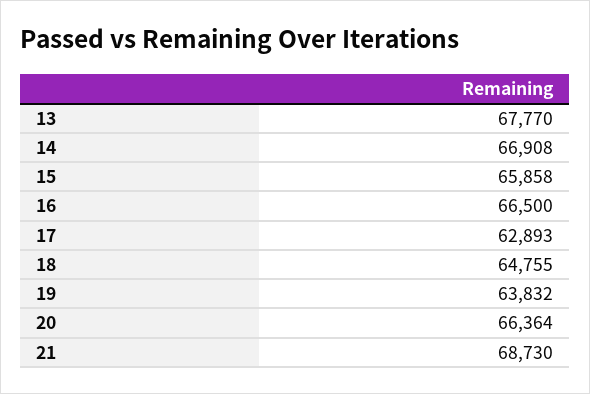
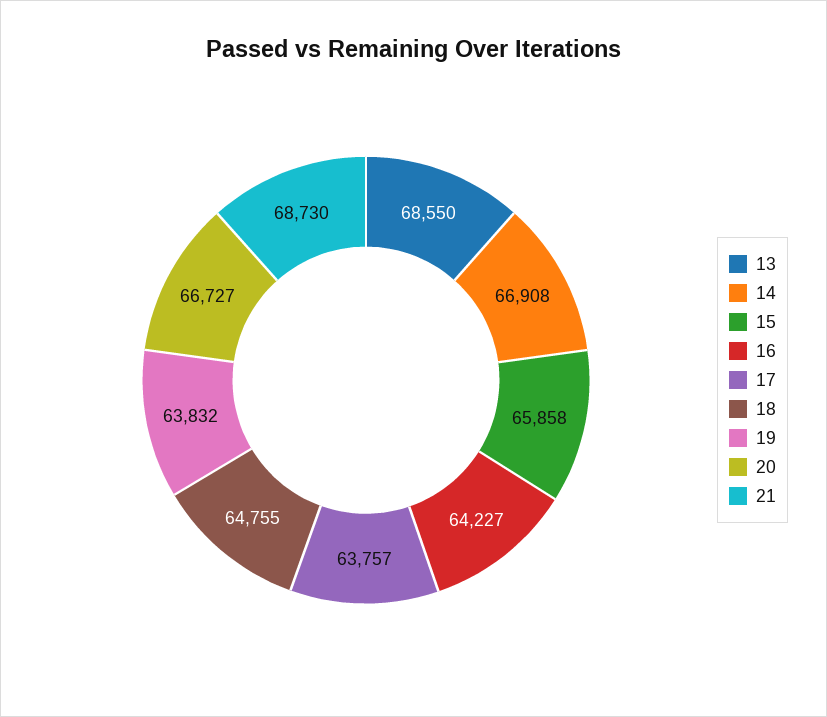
  {
-   "13": 67770,
+   "13": 68550,
    "14": 66908,
    "15": 65858,
-   "16": 66500,
+   "16": 64227,
-   "17": 62893,
+   "17": 63757,
    "18": 64755,
    "19": 63832,
-   "20": 66364,
+   "20": 66727,
    "21": 68730
  }

